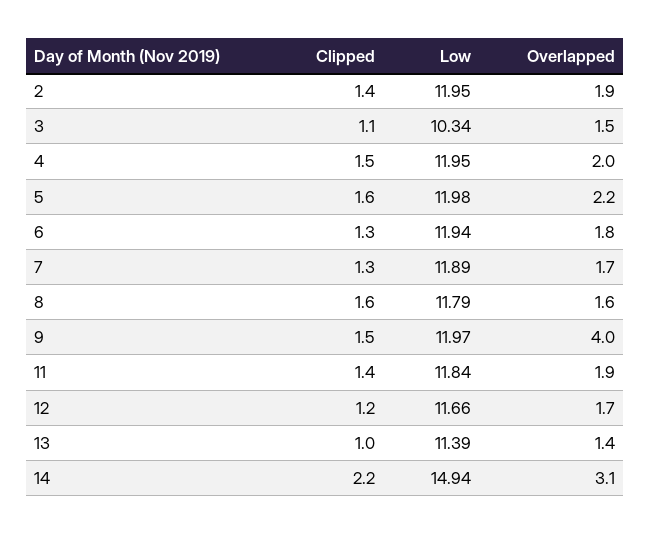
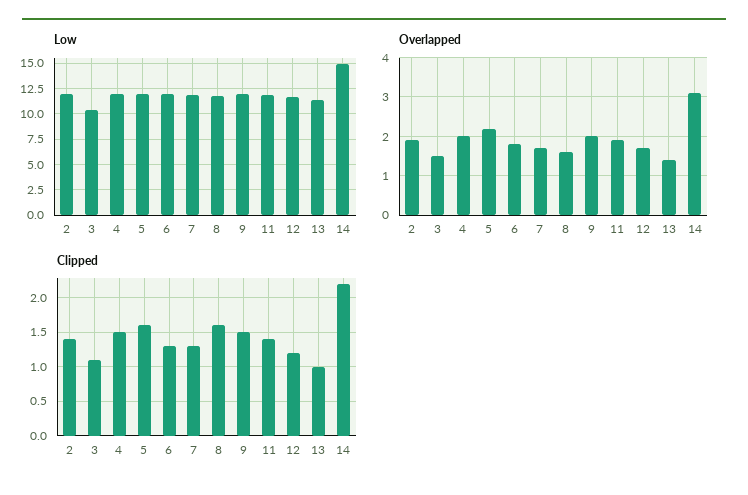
  {
    "Clipped": {
      "2": 1.4,
      "3": 1.1,
      "4": 1.5,
      "5": 1.6,
      "6": 1.3,
      "7": 1.3,
      "8": 1.6,
      "9": 1.5,
      "11": 1.4,
      "12": 1.2,
      "13": 1,
      "14": 2.2
    },
    "Low": {
      "2": 11.95,
      "3": 10.34,
      "4": 11.95,
      "5": 11.98,
      "6": 11.94,
      "7": 11.89,
      "8": 11.79,
      "9": 11.97,
      "11": 11.84,
      "12": 11.66,
      "13": 11.39,
      "14": 14.94
    },
    "Overlapped": {
      "2": 1.9,
      "3": 1.5,
      "4": 2,
      "5": 2.2,
      "6": 1.8,
      "7": 1.7,
      "8": 1.6,
-     "9": 4,
+     "9": 2,
      "11": 1.9,
      "12": 1.7,
      "13": 1.4,
      "14": 3.1
    }
  }

